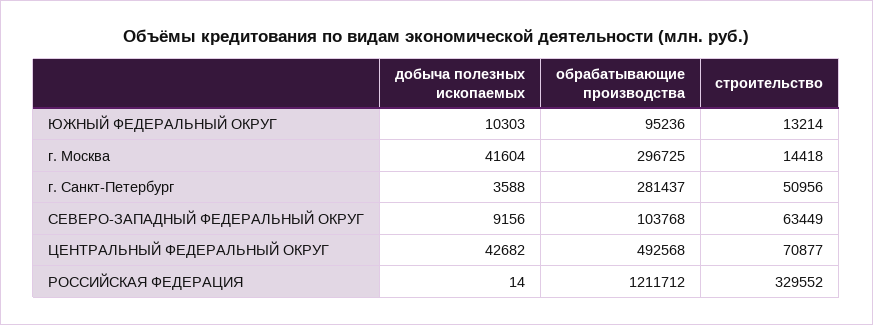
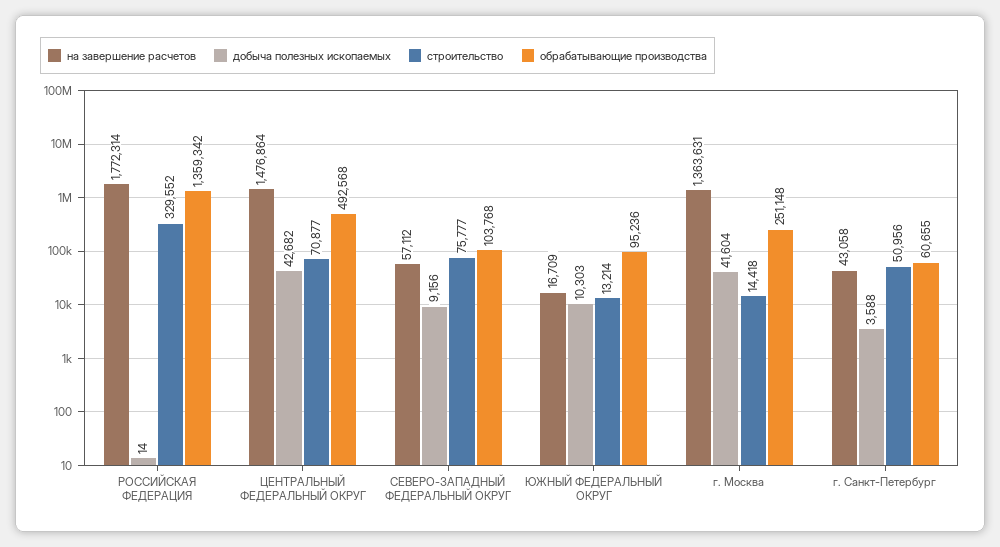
  {
    "добыча полезных ископаемых": {
      "ЮЖНЫЙ ФЕДЕРАЛЬНЫЙ ОКРУГ": 10303,
      "г. Москва": 41604,
      "г. Санкт-Петербург": 3588,
      "СЕВЕРО-ЗАПАДНЫЙ ФЕДЕРАЛЬНЫЙ ОКРУГ": 9156,
      "ЦЕНТРАЛЬНЫЙ ФЕДЕРАЛЬНЫЙ ОКРУГ": 42682,
      "РОССИЙСКАЯ ФЕДЕРАЦИЯ": 14
    },
    "обрабатывающие производства": {
      "ЮЖНЫЙ ФЕДЕРАЛЬНЫЙ ОКРУГ": 95236,
-     "г. Москва": 296725,
+     "г. Москва": 251148,
-     "г. Санкт-Петербург": 281437,
+     "г. Санкт-Петербург": 60655,
      "СЕВЕРО-ЗАПАДНЫЙ ФЕДЕРАЛЬНЫЙ ОКРУГ": 103768,
      "ЦЕНТРАЛЬНЫЙ ФЕДЕРАЛЬНЫЙ ОКРУГ": 492568,
-     "РОССИЙСКАЯ ФЕДЕРАЦИЯ": 1211712
+     "РОССИЙСКАЯ ФЕДЕРАЦИЯ": 1359342
    },
    "строительство": {
      "ЮЖНЫЙ ФЕДЕРАЛЬНЫЙ ОКРУГ": 13214,
      "г. Москва": 14418,
      "г. Санкт-Петербург": 50956,
-     "СЕВЕРО-ЗАПАДНЫЙ ФЕДЕРАЛЬНЫЙ ОКРУГ": 63449,
+     "СЕВЕРО-ЗАПАДНЫЙ ФЕДЕРАЛЬНЫЙ ОКРУГ": 75777,
      "ЦЕНТРАЛЬНЫЙ ФЕДЕРАЛЬНЫЙ ОКРУГ": 70877,
      "РОССИЙСКАЯ ФЕДЕРАЦИЯ": 329552
-   }
+   },
+   "на завершение расчетов": {
+     "РОССИЙСКАЯ ФЕДЕРАЦИЯ": 1772314,
+     "ЦЕНТРАЛЬНЫЙ ФЕДЕРАЛЬНЫЙ ОКРУГ": 1476864,
+     "СЕВЕРО-ЗАПАДНЫЙ ФЕДЕРАЛЬНЫЙ ОКРУГ": 57112,
+     "ЮЖНЫЙ ФЕДЕРАЛЬНЫЙ ОКРУГ": 16709,
+     "г. Москва": 1363631,
+     "г. Санкт-Петербург": 43058
+   }
  }

